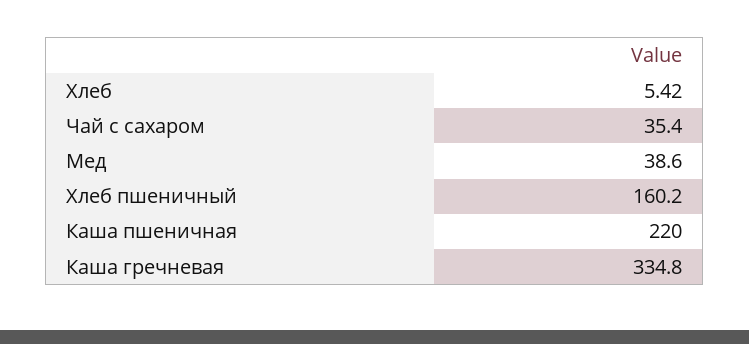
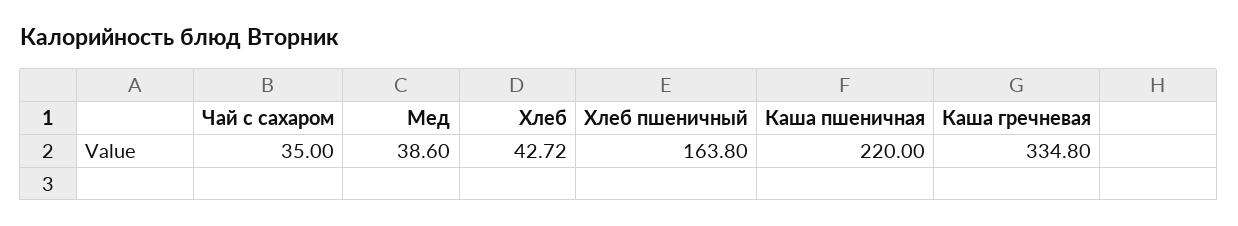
  {
-   "Хлеб": 5.42,
+   "Хлеб": 42.72,
-   "Чай с сахаром": 35.4,
+   "Чай с сахаром": 35,
    "Мед": 38.6,
-   "Хлеб пшеничный": 160.2,
+   "Хлеб пшеничный": 163.8,
    "Каша пшеничная": 220,
    "Каша гречневая": 334.8
  }

